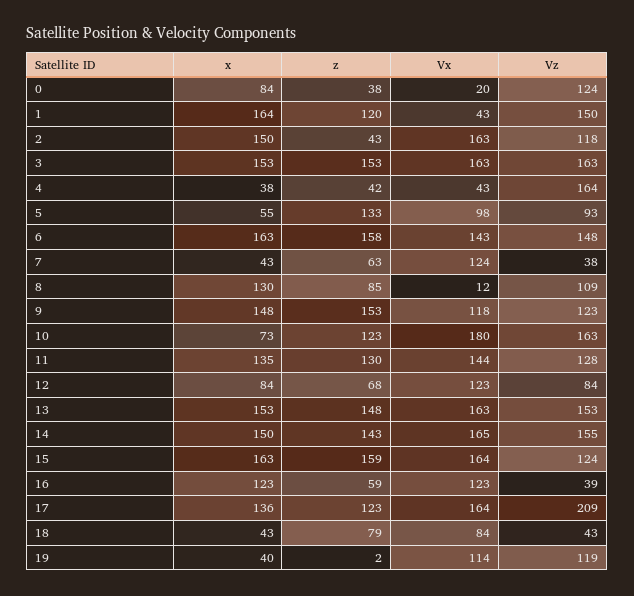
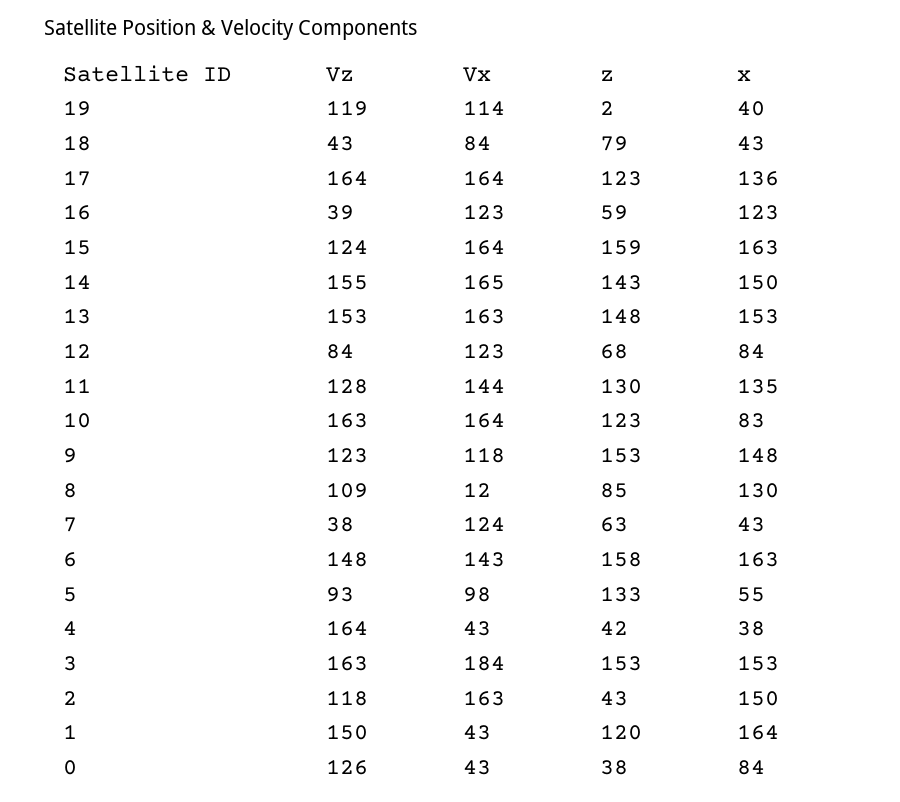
  {
    "x": {
      "0": 84,
      "1": 164,
      "2": 150,
      "3": 153,
      "4": 38,
      "5": 55,
      "6": 163,
      "7": 43,
      "8": 130,
      "9": 148,
-     "10": 73,
+     "10": 83,
      "11": 135,
      "12": 84,
      "13": 153,
      "14": 150,
      "15": 163,
      "16": 123,
      "17": 136,
      "18": 43,
      "19": 40
    },
    "z": {
      "0": 38,
      "1": 120,
      "2": 43,
      "3": 153,
      "4": 42,
      "5": 133,
      "6": 158,
      "7": 63,
      "8": 85,
      "9": 153,
      "10": 123,
      "11": 130,
      "12": 68,
      "13": 148,
      "14": 143,
      "15": 159,
      "16": 59,
      "17": 123,
      "18": 79,
      "19": 2
    },
    "Vx": {
-     "0": 20,
+     "0": 43,
      "1": 43,
      "2": 163,
-     "3": 163,
+     "3": 184,
      "4": 43,
      "5": 98,
      "6": 143,
      "7": 124,
      "8": 12,
      "9": 118,
-     "10": 180,
+     "10": 164,
      "11": 144,
      "12": 123,
      "13": 163,
      "14": 165,
      "15": 164,
      "16": 123,
      "17": 164,
      "18": 84,
      "19": 114
    },
    "Vz": {
-     "0": 124,
+     "0": 126,
      "1": 150,
      "2": 118,
      "3": 163,
      "4": 164,
      "5": 93,
      "6": 148,
      "7": 38,
      "8": 109,
      "9": 123,
      "10": 163,
      "11": 128,
      "12": 84,
      "13": 153,
      "14": 155,
      "15": 124,
      "16": 39,
-     "17": 209,
+     "17": 164,
      "18": 43,
      "19": 119
    }
  }

